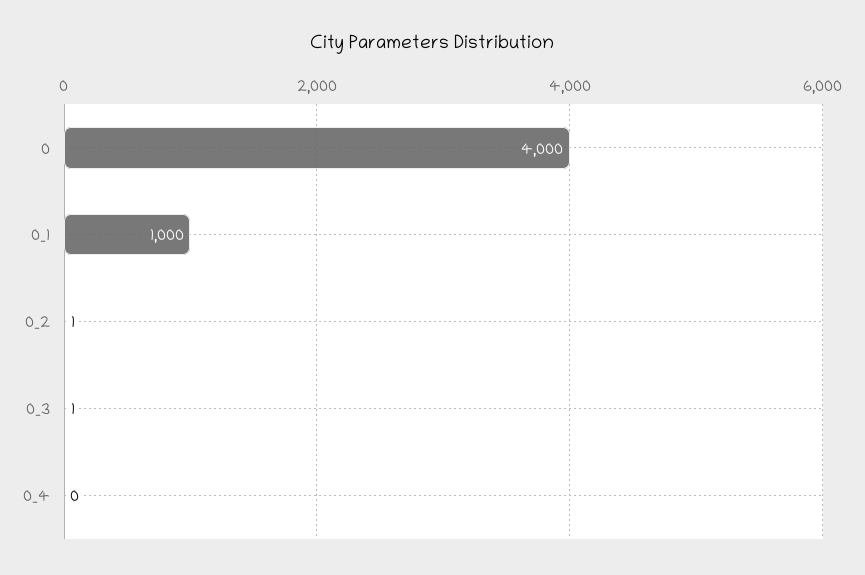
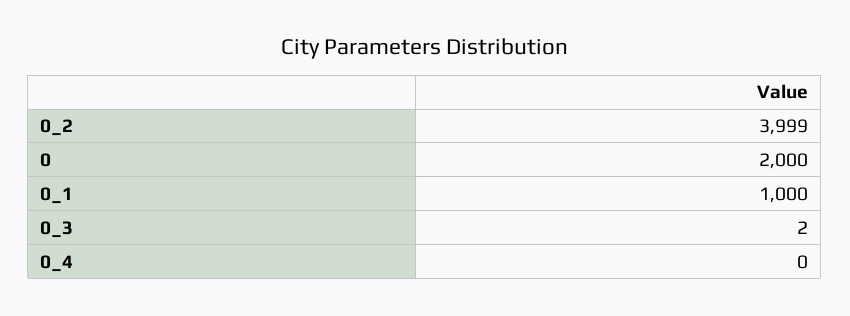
  {
-   "0": 4000,
+   "0": 2000,
    "0_1": 1000,
-   "0_2": 1,
+   "0_2": 3999,
-   "0_3": 1,
+   "0_3": 2,
    "0_4": 0
  }

